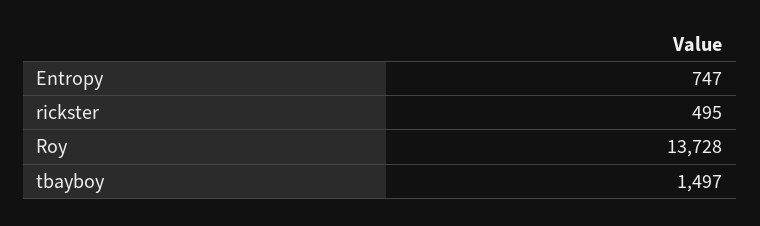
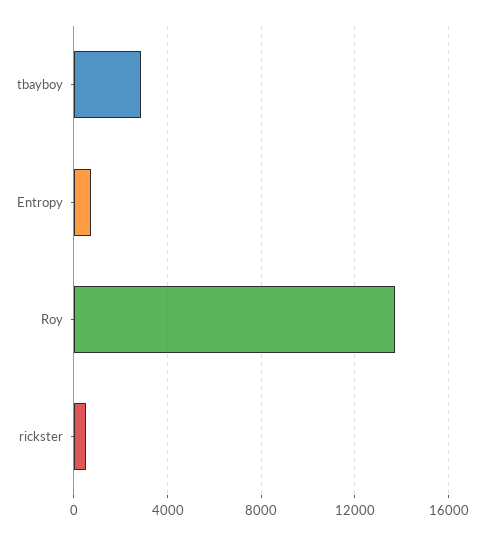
  {
    "Entropy": 747,
    "rickster": 495,
    "Roy": 13728,
-   "tbayboy": 1497
+   "tbayboy": 3000
  }

